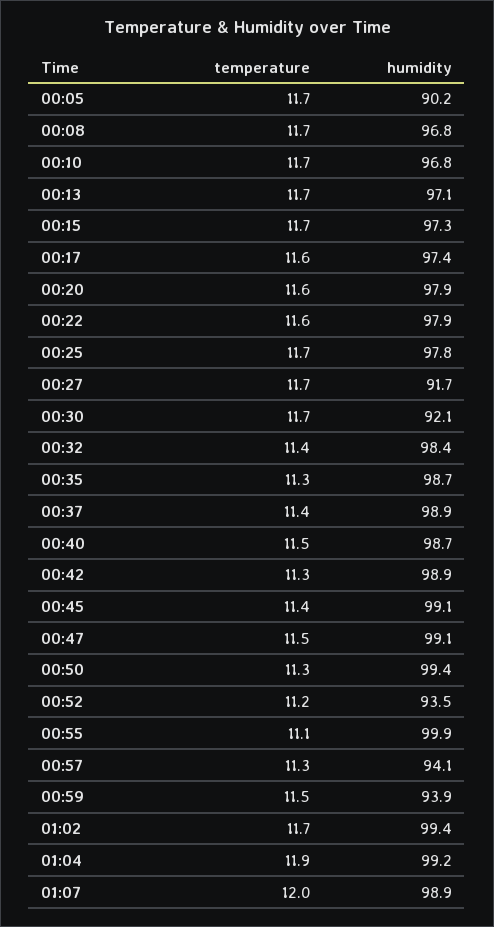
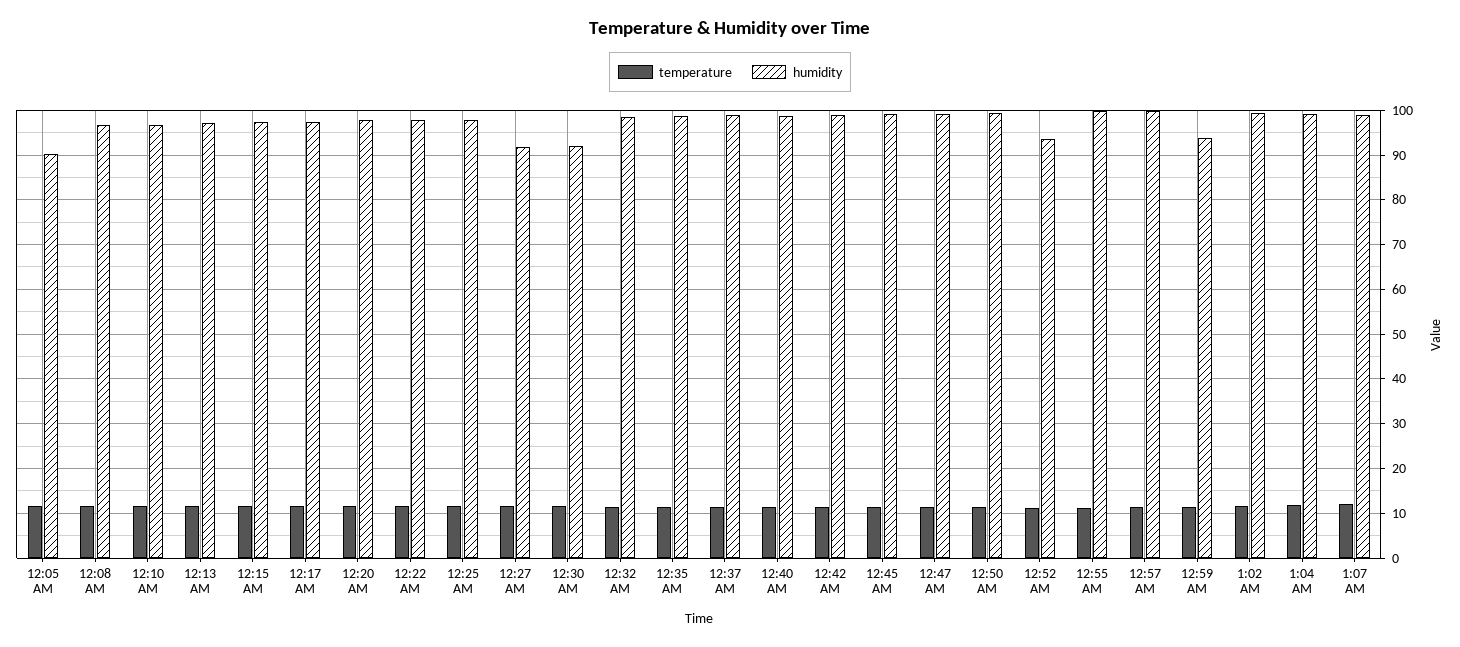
  {
    "temperature": {
      "00:05": 11.7,
      "00:08": 11.7,
      "00:10": 11.7,
      "00:13": 11.7,
      "00:15": 11.7,
      "00:17": 11.6,
      "00:20": 11.6,
      "00:22": 11.6,
      "00:25": 11.7,
      "00:27": 11.7,
      "00:30": 11.7,
      "00:32": 11.4,
      "00:35": 11.3,
      "00:37": 11.4,
      "00:40": 11.5,
      "00:42": 11.3,
      "00:45": 11.4,
      "00:47": 11.5,
      "00:50": 11.3,
      "00:52": 11.2,
      "00:55": 11.1,
      "00:57": 11.3,
      "00:59": 11.5,
      "01:02": 11.7,
      "01:04": 11.9,
      "01:07": 12
    },
    "humidity": {
      "00:05": 90.2,
      "00:08": 96.8,
      "00:10": 96.8,
      "00:13": 97.1,
      "00:15": 97.3,
      "00:17": 97.4,
      "00:20": 97.9,
      "00:22": 97.9,
      "00:25": 97.8,
      "00:27": 91.7,
      "00:30": 92.1,
      "00:32": 98.4,
      "00:35": 98.7,
      "00:37": 98.9,
      "00:40": 98.7,
      "00:42": 98.9,
      "00:45": 99.1,
      "00:47": 99.1,
      "00:50": 99.4,
      "00:52": 93.5,
      "00:55": 99.9,
-     "00:57": 94.1,
+     "00:57": 100,
      "00:59": 93.9,
      "01:02": 99.4,
      "01:04": 99.2,
      "01:07": 98.9
    }
  }

